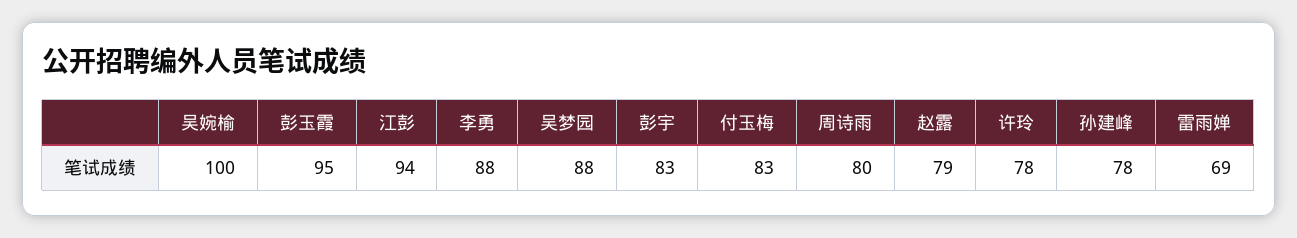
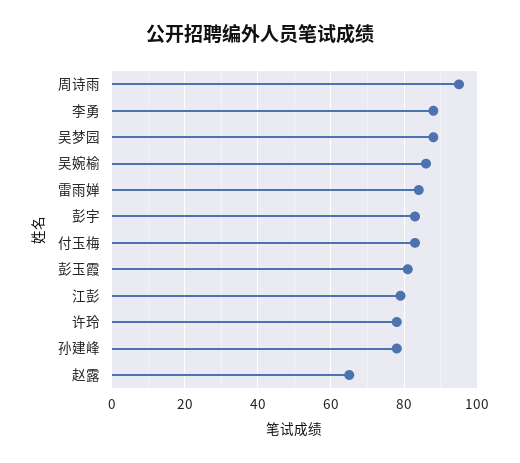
  {
-   "吴婉榆": 100,
+   "吴婉榆": 85,
-   "彭玉霞": 95,
+   "彭玉霞": 80,
-   "江彭": 94,
+   "江彭": 80,
    "李勇": 88,
    "吴梦园": 88,
    "彭宇": 83,
    "付玉梅": 83,
-   "周诗雨": 80,
+   "周诗雨": 95,
-   "赵露": 79,
+   "赵露": 65,
    "许玲": 78,
    "孙建峰": 78,
-   "雷雨婵": 69
+   "雷雨婵": 85
  }

